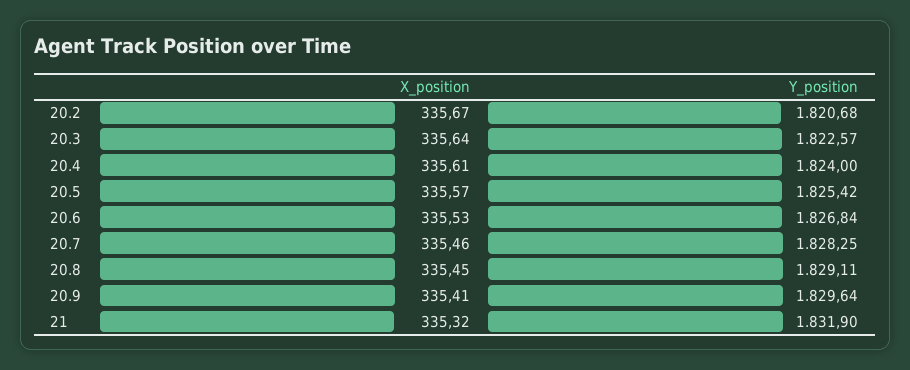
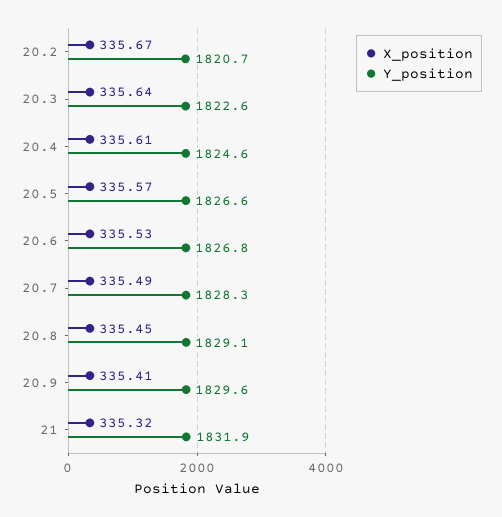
  {
    "X_position": {
      "20.2": 335.67,
      "20.3": 335.64,
      "20.4": 335.61,
      "20.5": 335.57,
      "20.6": 335.53,
-     "20.7": 335.46,
+     "20.7": 335.49,
      "20.8": 335.45,
      "20.9": 335.41,
      "21": 335.32
    },
    "Y_position": {
      "20.2": 1820.68,
      "20.3": 1822.57,
-     "20.4": 1824,
+     "20.4": 1824.6,
-     "20.5": 1825.42,
+     "20.5": 1826.6,
      "20.6": 1826.84,
      "20.7": 1828.25,
      "20.8": 1829.11,
      "20.9": 1829.64,
      "21": 1831.9
    }
  }

